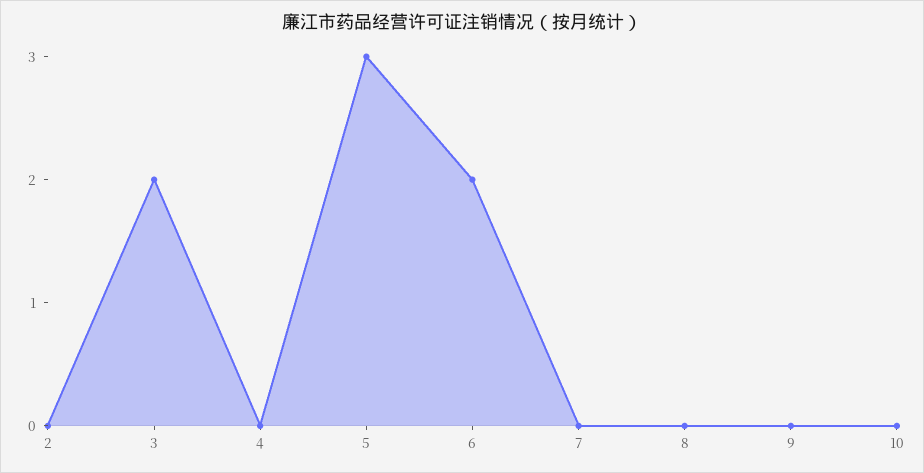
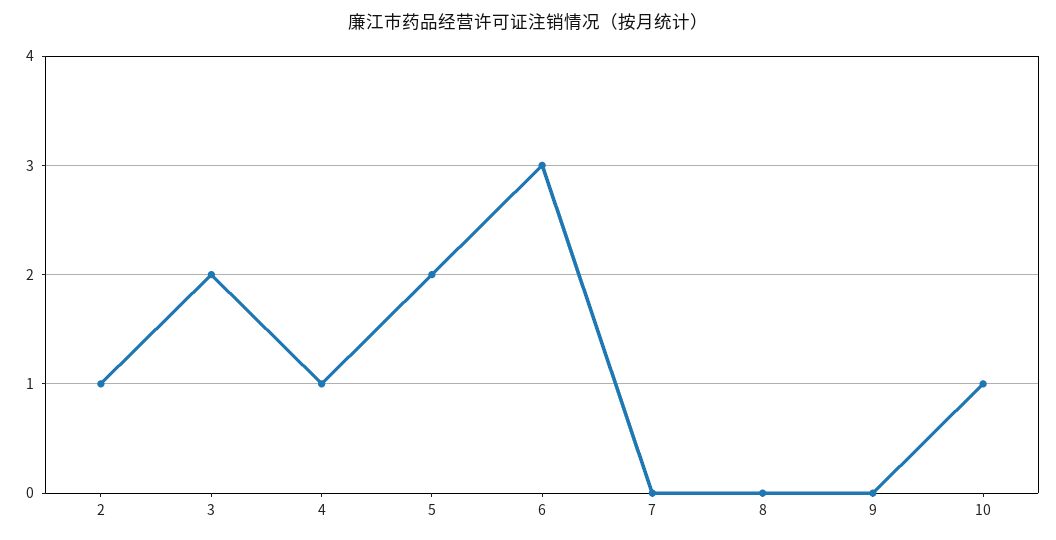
  {
-   "2": 0,
+   "2": 1,
    "3": 2,
-   "4": 0,
+   "4": 1,
-   "5": 3,
+   "5": 2,
-   "6": 2,
+   "6": 3,
    "7": 0,
    "8": 0,
    "9": 0,
-   "10": 0
+   "10": 1
  }

